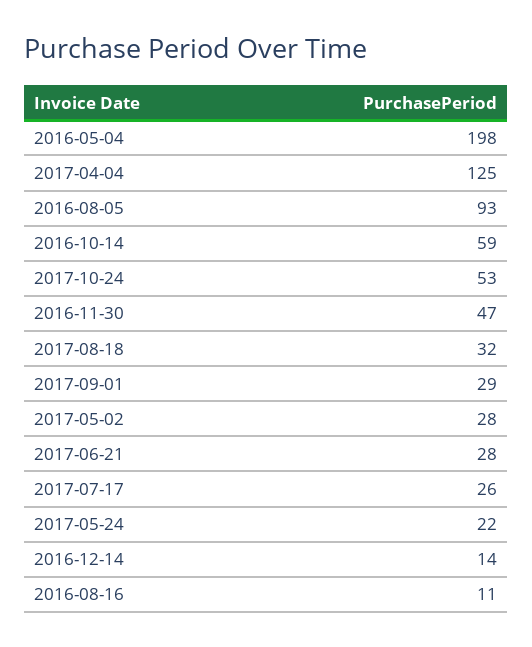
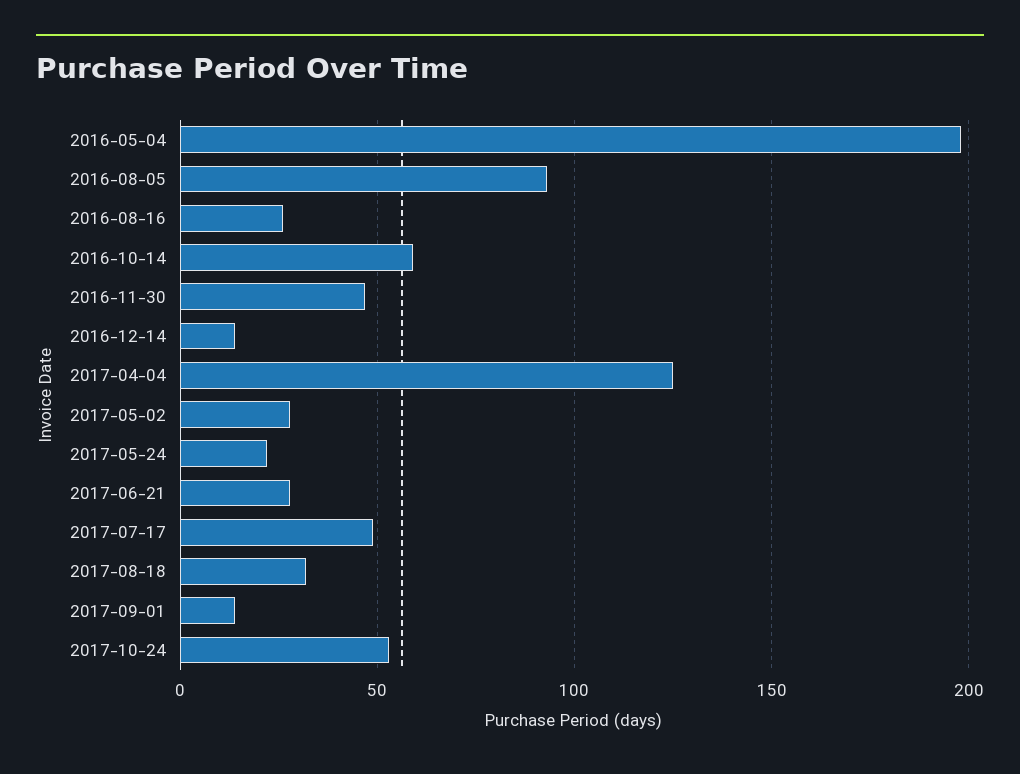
  {
    "2016-05-04": 198,
    "2017-04-04": 125,
    "2016-08-05": 93,
    "2016-10-14": 59,
    "2017-10-24": 53,
    "2016-11-30": 47,
    "2017-08-18": 32,
-   "2017-09-01": 29,
+   "2017-09-01": 15,
    "2017-05-02": 28,
    "2017-06-21": 28,
-   "2017-07-17": 26,
+   "2017-07-17": 50,
    "2017-05-24": 22,
    "2016-12-14": 14,
-   "2016-08-16": 11
+   "2016-08-16": 25
  }

